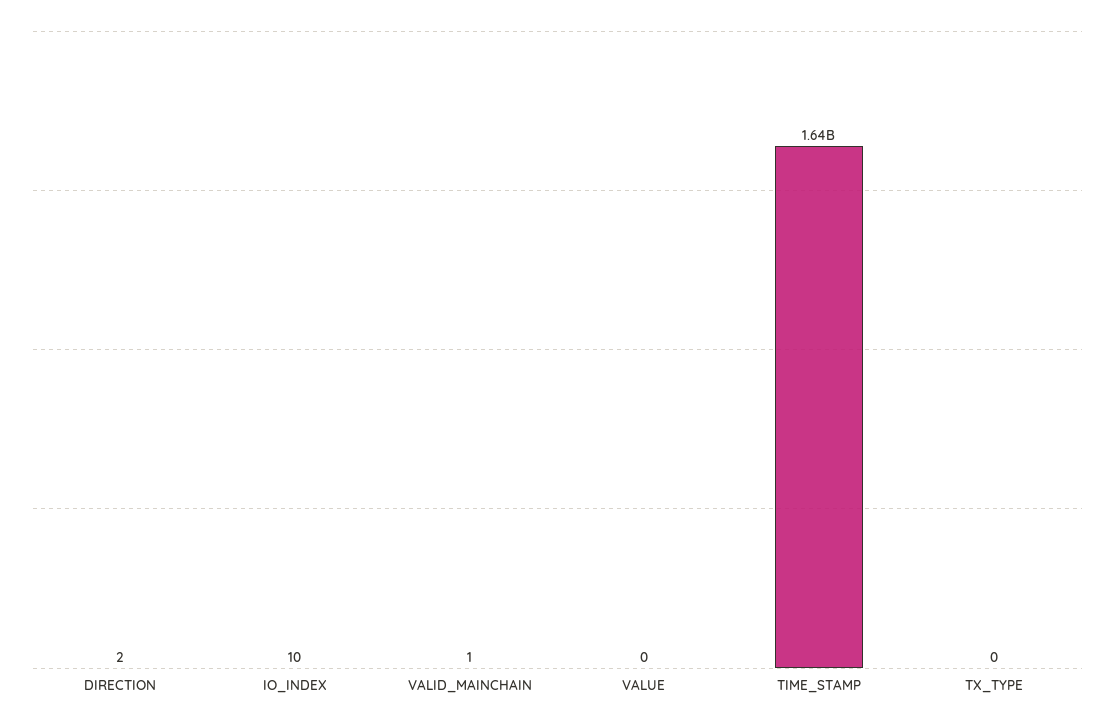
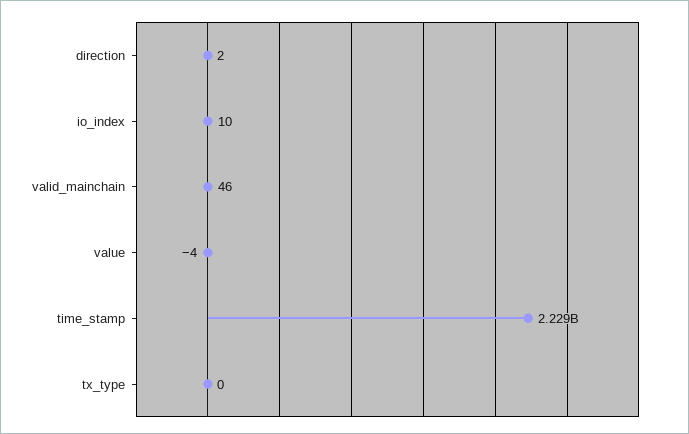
  {
    "DIRECTION": 2,
    "IO_INDEX": 10,
-   "VALID_MAINCHAIN": 1,
+   "VALID_MAINCHAIN": 46,
-   "VALUE": 0,
+   "VALUE": -4,
-   "TIME_STAMP": 1640000000,
+   "TIME_STAMP": 2229000000,
    "TX_TYPE": 0
  }

